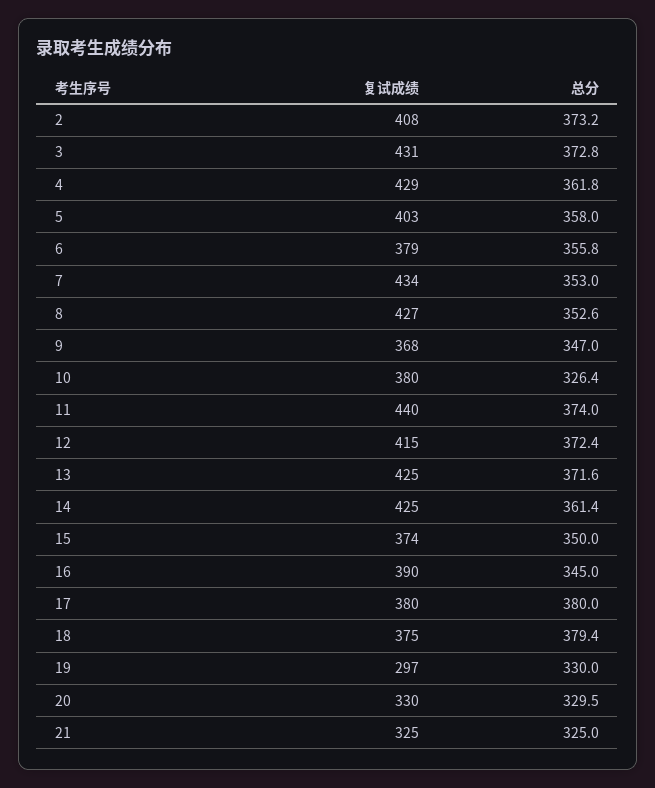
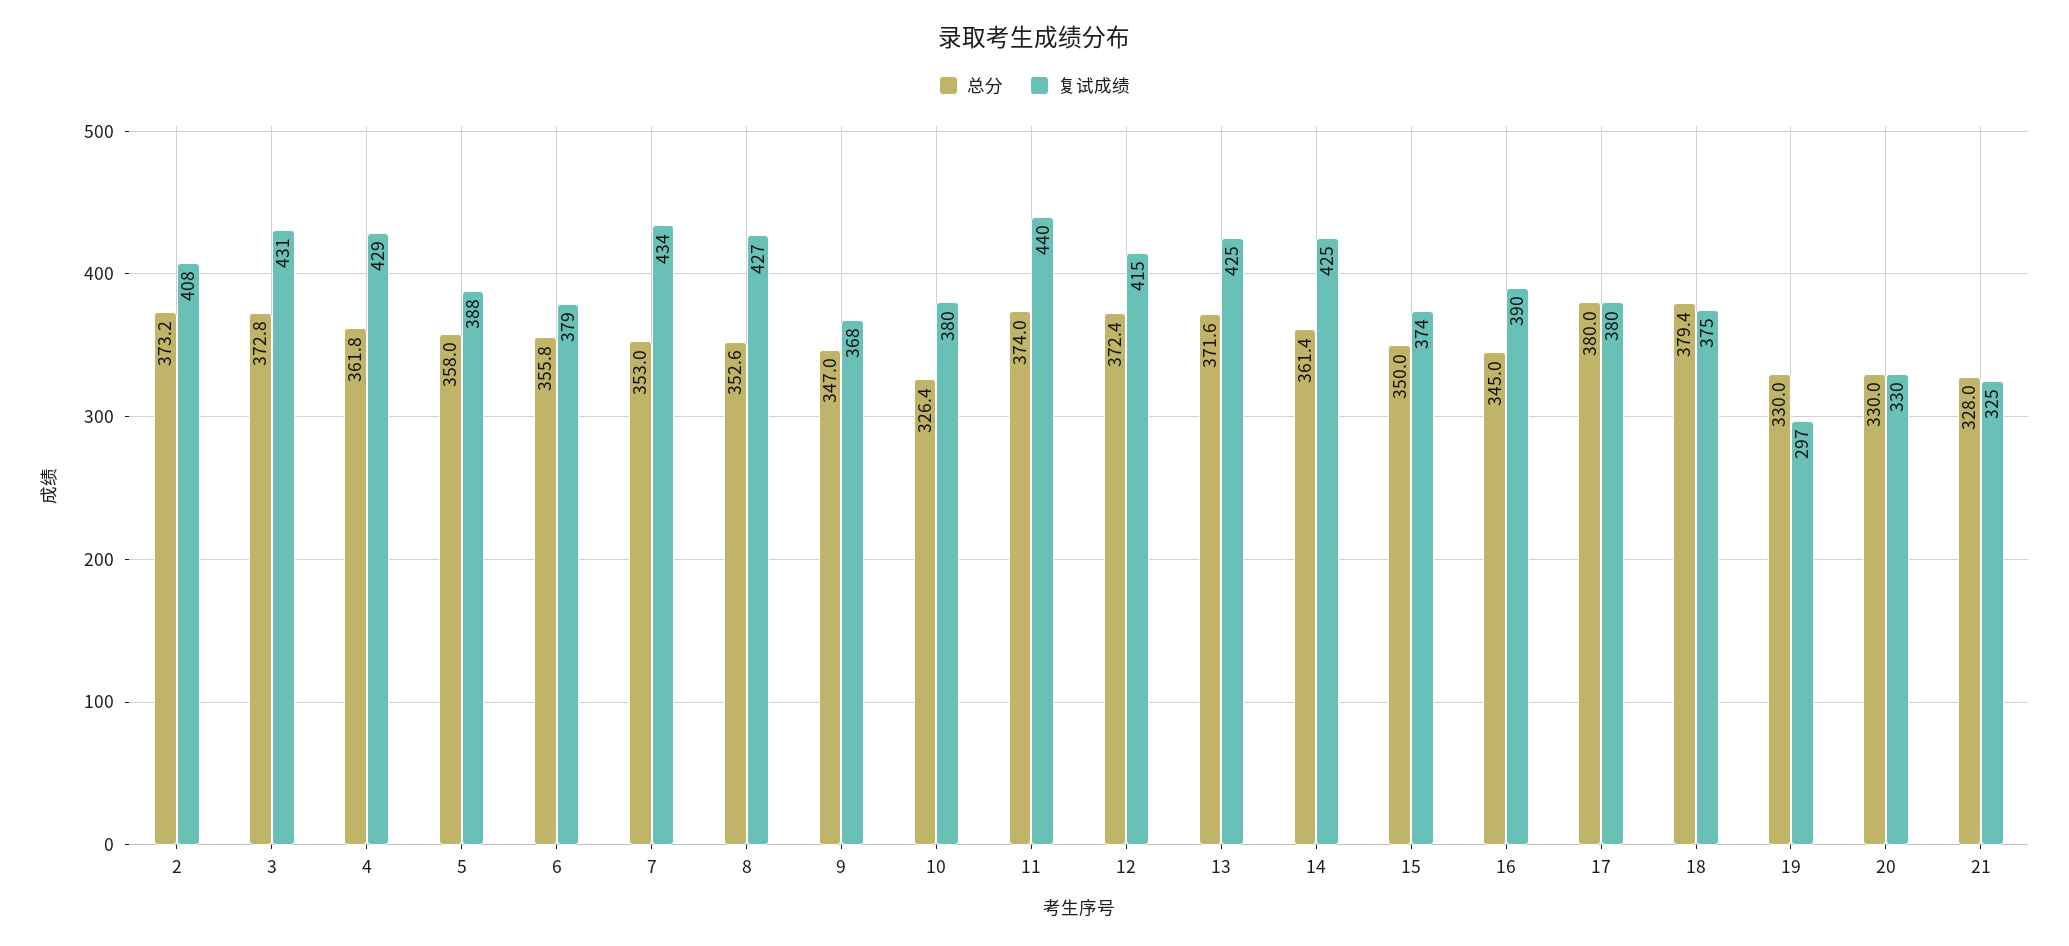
  {
    "复试成绩": {
      "2": 408,
      "3": 431,
      "4": 429,
-     "5": 403,
+     "5": 388,
      "6": 379,
      "7": 434,
      "8": 427,
      "9": 368,
      "10": 380,
      "11": 440,
      "12": 415,
      "13": 425,
      "14": 425,
      "15": 374,
      "16": 390,
      "17": 380,
      "18": 375,
      "19": 297,
      "20": 330,
      "21": 325
    },
    "总分": {
      "2": 373.2,
      "3": 372.8,
      "4": 361.8,
      "5": 358,
      "6": 355.8,
      "7": 353,
      "8": 352.6,
      "9": 347,
      "10": 326.4,
      "11": 374,
      "12": 372.4,
      "13": 371.6,
      "14": 361.4,
      "15": 350,
      "16": 345,
      "17": 380,
      "18": 379.4,
      "19": 330,
-     "20": 329.5,
+     "20": 330,
-     "21": 325
+     "21": 328
    }
  }

